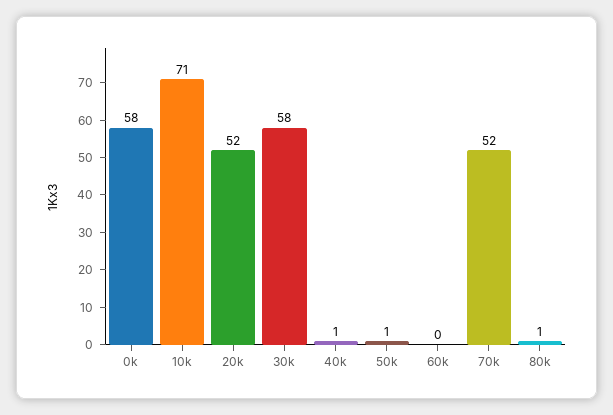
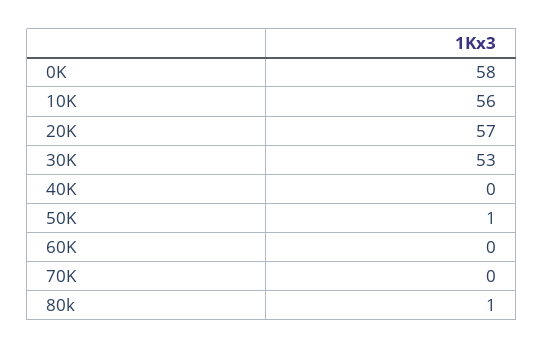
  {
    "0k": 58,
-   "10k": 71,
+   "10k": 56,
-   "20k": 52,
+   "20k": 57,
-   "30k": 58,
+   "30k": 53,
-   "40k": 1,
+   "40k": 0,
    "50k": 1,
    "60k": 0,
-   "70k": 52,
+   "70k": 0,
    "80k": 1
  }

